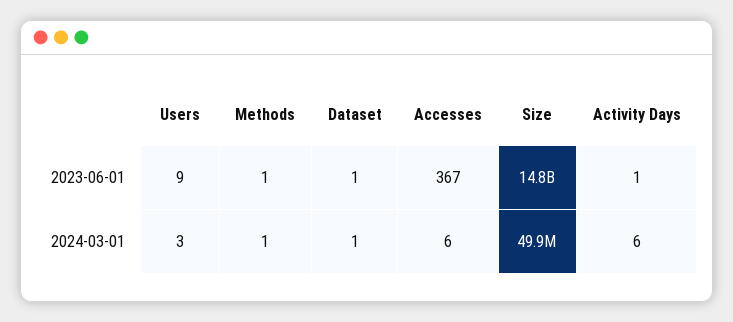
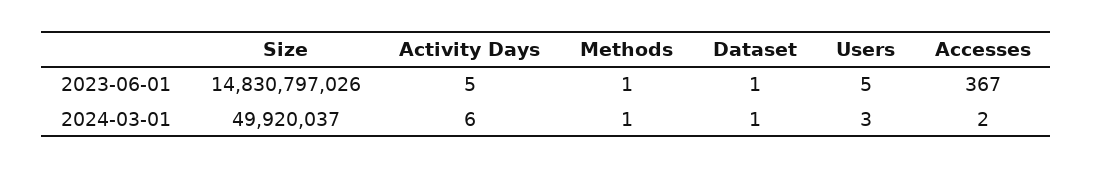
  {
    "Users": {
-     "2023-06-01": 9,
+     "2023-06-01": 5,
      "2024-03-01": 3
    },
    "Methods": {
      "2023-06-01": 1,
      "2024-03-01": 1
    },
    "Dataset": {
      "2023-06-01": 1,
      "2024-03-01": 1
    },
    "Accesses": {
      "2023-06-01": 367,
-     "2024-03-01": 6
+     "2024-03-01": 2
    },
    "Size": {
      "2023-06-01": 14830797026,
      "2024-03-01": 49920037
    },
    "Activity Days": {
-     "2023-06-01": 1,
+     "2023-06-01": 5,
      "2024-03-01": 6
    }
  }

